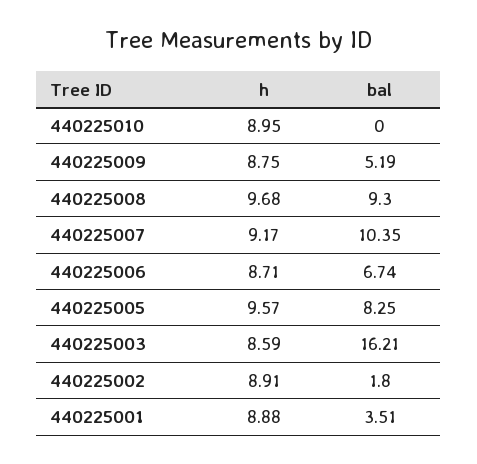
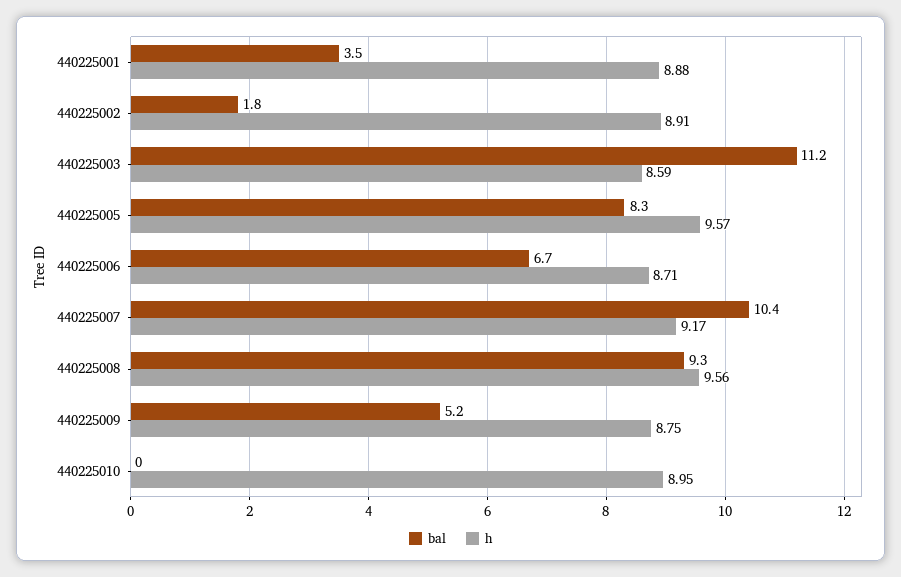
  {
    "h": {
      "440225010": 8.95,
      "440225009": 8.75,
-     "440225008": 9.68,
+     "440225008": 9.56,
      "440225007": 9.17,
      "440225006": 8.71,
      "440225005": 9.57,
      "440225003": 8.59,
      "440225002": 8.91,
      "440225001": 8.88
    },
    "bal": {
      "440225010": 0,
      "440225009": 5.19,
      "440225008": 9.3,
      "440225007": 10.35,
      "440225006": 6.74,
      "440225005": 8.25,
-     "440225003": 16.21,
+     "440225003": 11.2,
      "440225002": 1.8,
      "440225001": 3.51
    }
  }

